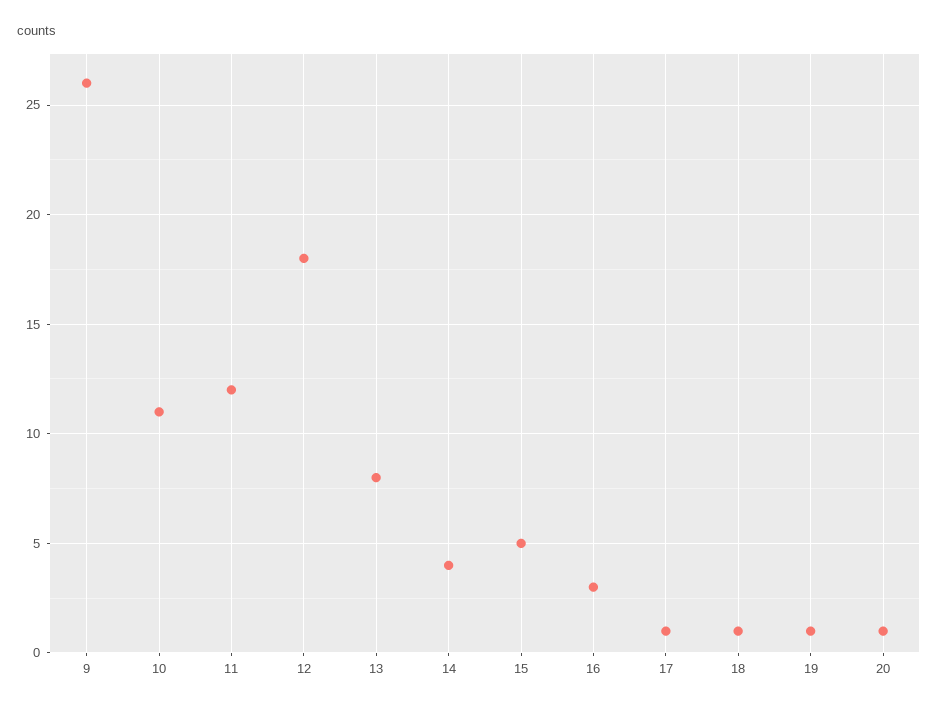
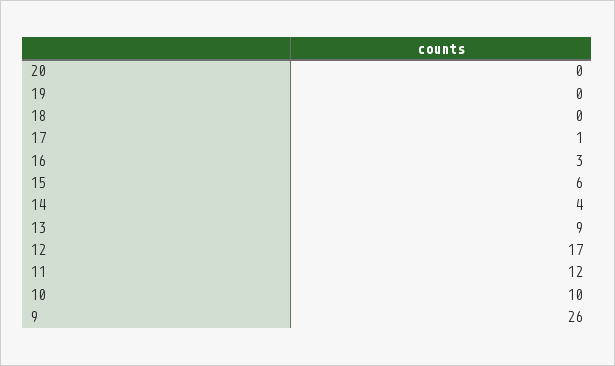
  {
    "9": 26,
-   "10": 11,
+   "10": 10,
    "11": 12,
-   "12": 18,
+   "12": 17,
-   "13": 8,
+   "13": 9,
    "14": 4,
-   "15": 5,
+   "15": 6,
    "16": 3,
    "17": 1,
-   "18": 1,
+   "18": 0,
-   "19": 1,
+   "19": 0,
-   "20": 1
+   "20": 0
  }

